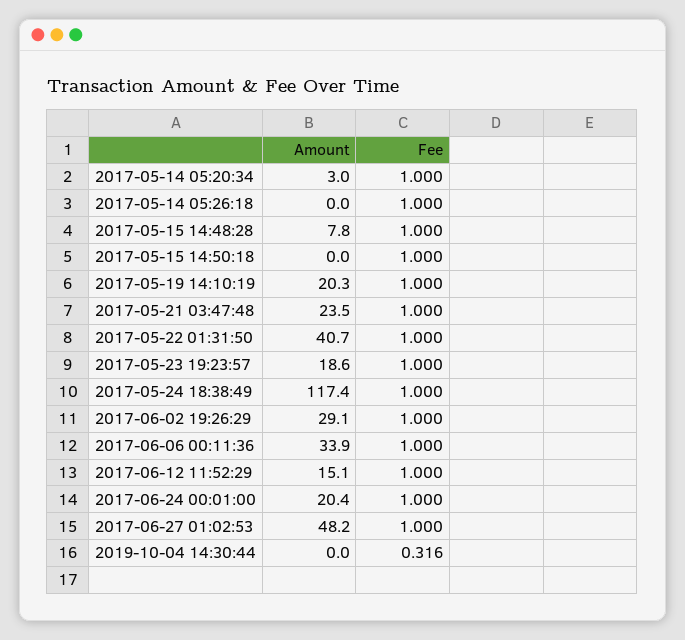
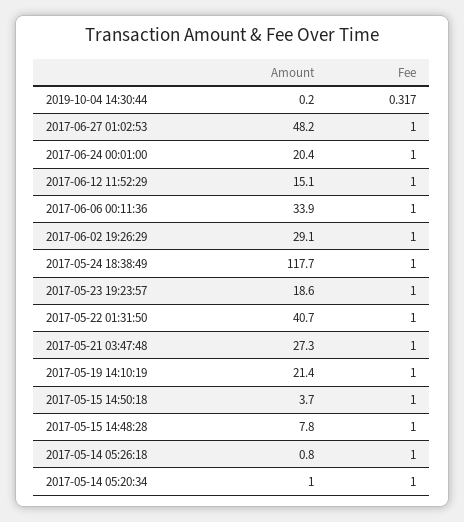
  {
    "Amount": {
-     "2017-05-14 05:20:34": 3,
+     "2017-05-14 05:20:34": 1,
-     "2017-05-14 05:26:18": 0,
+     "2017-05-14 05:26:18": 0.8,
      "2017-05-15 14:48:28": 7.8,
-     "2017-05-15 14:50:18": 0,
+     "2017-05-15 14:50:18": 3.7,
-     "2017-05-19 14:10:19": 20.3,
+     "2017-05-19 14:10:19": 21.4,
-     "2017-05-21 03:47:48": 23.5,
+     "2017-05-21 03:47:48": 27.3,
      "2017-05-22 01:31:50": 40.7,
      "2017-05-23 19:23:57": 18.6,
-     "2017-05-24 18:38:49": 117.4,
+     "2017-05-24 18:38:49": 117.7,
      "2017-06-02 19:26:29": 29.1,
      "2017-06-06 00:11:36": 33.9,
      "2017-06-12 11:52:29": 15.1,
      "2017-06-24 00:01:00": 20.4,
      "2017-06-27 01:02:53": 48.2,
-     "2019-10-04 14:30:44": 0
+     "2019-10-04 14:30:44": 0.2
    },
    "Fee": {
      "2017-05-14 05:20:34": 1,
      "2017-05-14 05:26:18": 1,
      "2017-05-15 14:48:28": 1,
      "2017-05-15 14:50:18": 1,
      "2017-05-19 14:10:19": 1,
      "2017-05-21 03:47:48": 1,
      "2017-05-22 01:31:50": 1,
      "2017-05-23 19:23:57": 1,
      "2017-05-24 18:38:49": 1,
      "2017-06-02 19:26:29": 1,
      "2017-06-06 00:11:36": 1,
      "2017-06-12 11:52:29": 1,
      "2017-06-24 00:01:00": 1,
      "2017-06-27 01:02:53": 1,
-     "2019-10-04 14:30:44": 0.316
+     "2019-10-04 14:30:44": 0.317
    }
  }

